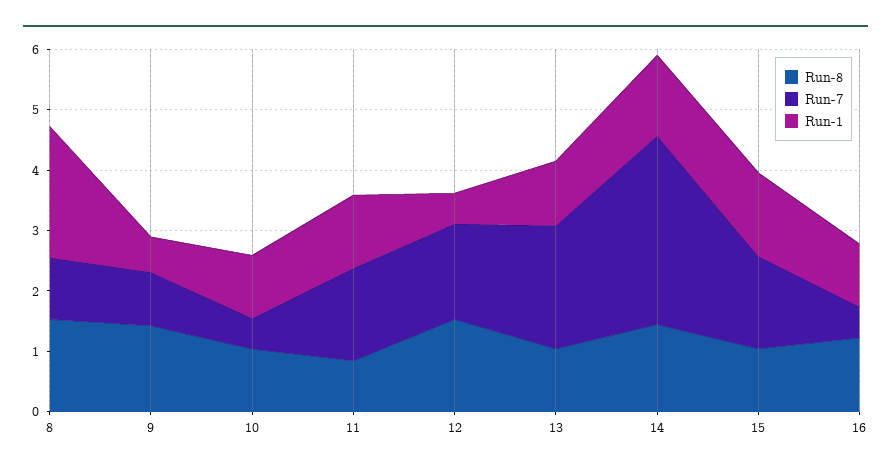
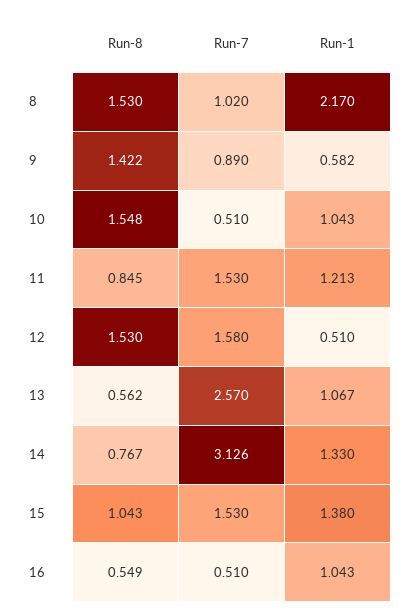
  {
    "Run-8": {
      "8": 1.53,
      "9": 1.422,
-     "10": 1,
+     "10": 1.548,
      "11": 0.845,
      "12": 1.53,
-     "13": 1,
+     "13": 0.562,
-     "14": 1.4,
+     "14": 0.767,
      "15": 1.043,
-     "16": 1.2
+     "16": 0.549
    },
    "Run-7": {
      "8": 1.02,
      "9": 0.89,
      "10": 0.51,
      "11": 1.53,
      "12": 1.58,
-     "13": 2,
+     "13": 2.57,
      "14": 3.126,
      "15": 1.53,
      "16": 0.51
    },
    "Run-1": {
      "8": 2.17,
      "9": 0.582,
      "10": 1.043,
      "11": 1.213,
      "12": 0.51,
      "13": 1.067,
      "14": 1.33,
      "15": 1.38,
      "16": 1.043
    }
  }

